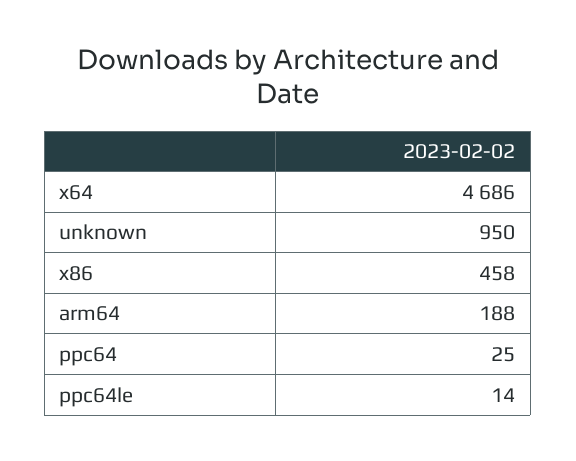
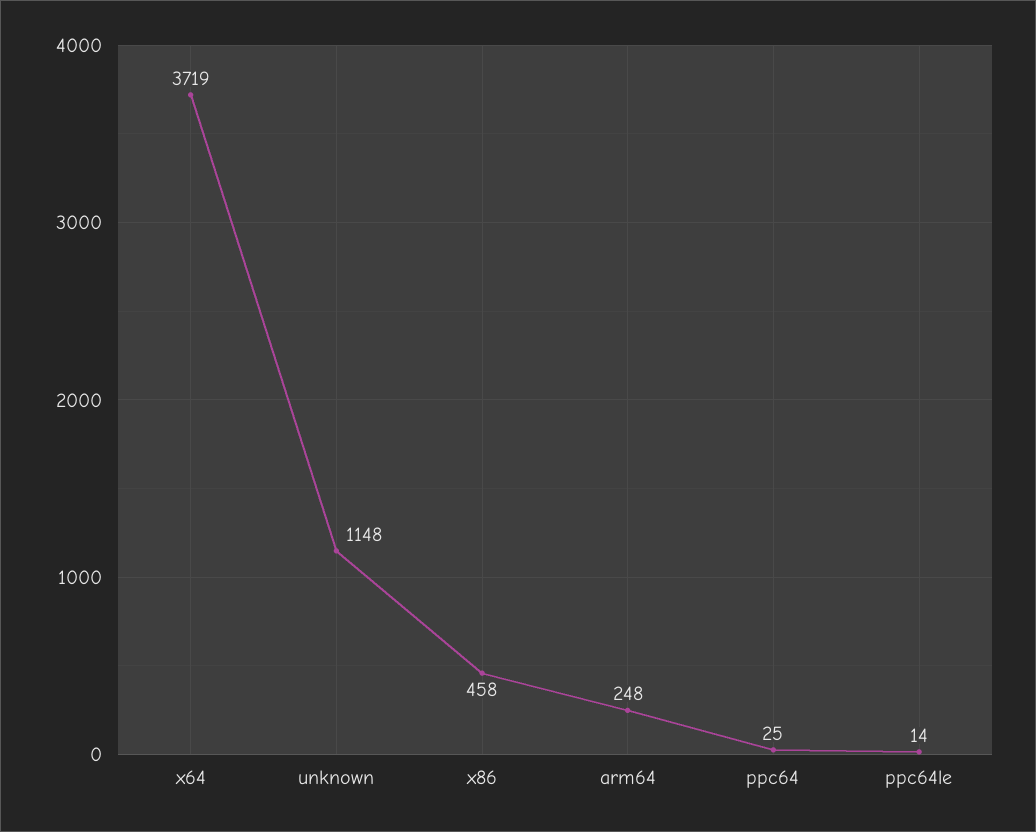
  {
-   "x64": 4686,
+   "x64": 3719,
-   "unknown": 950,
+   "unknown": 1148,
    "x86": 458,
-   "arm64": 188,
+   "arm64": 248,
    "ppc64": 25,
    "ppc64le": 14
  }

